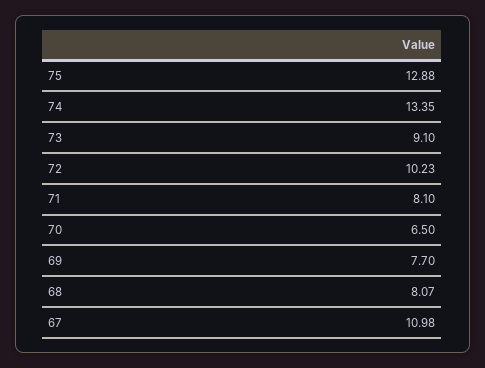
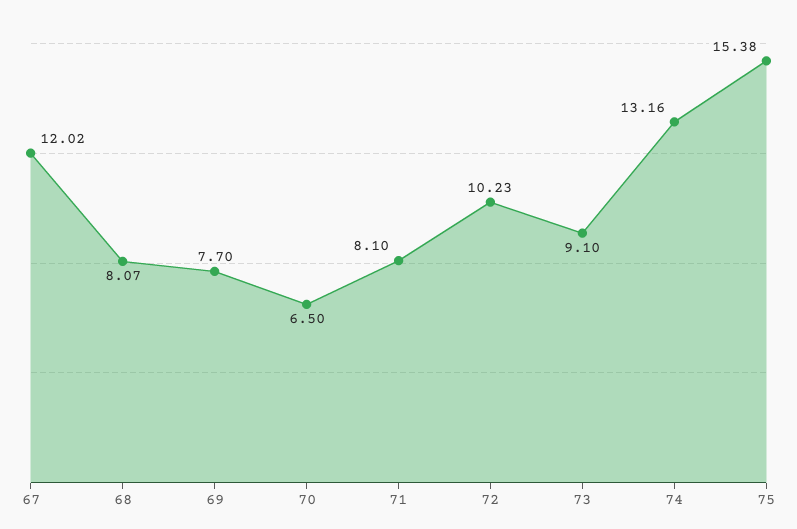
  {
-   "75": 12.88,
+   "75": 15.38,
-   "74": 13.35,
+   "74": 13.16,
    "73": 9.1,
    "72": 10.23,
    "71": 8.1,
    "70": 6.5,
    "69": 7.7,
    "68": 8.07,
-   "67": 10.98
+   "67": 12.02
  }

